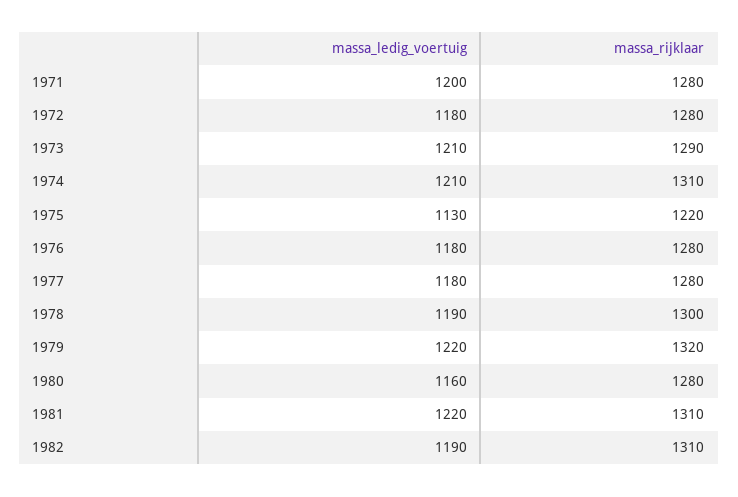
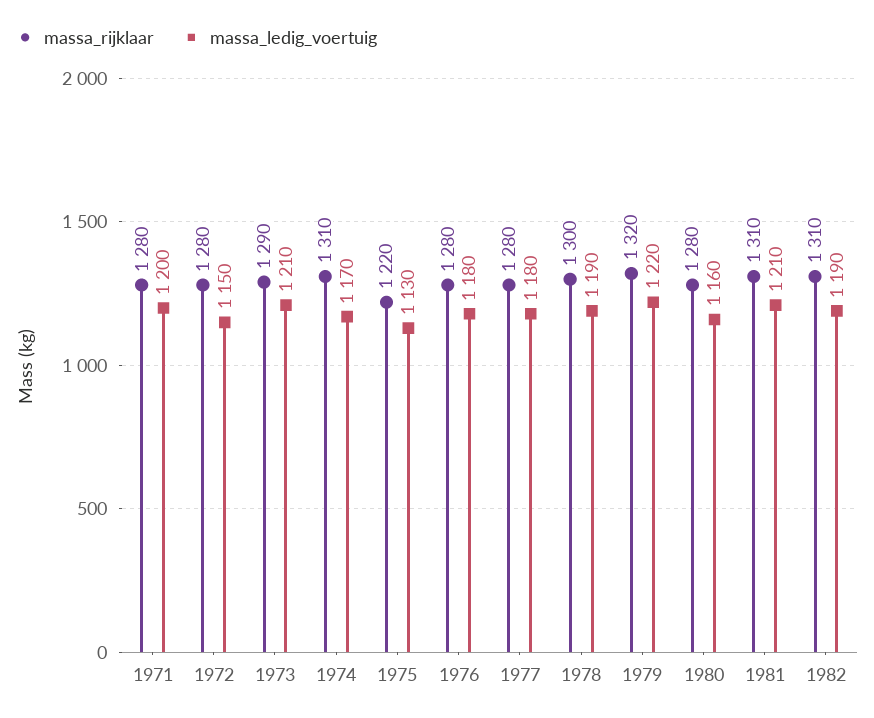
  {
    "massa_ledig_voertuig": {
      "1971": 1200,
-     "1972": 1180,
+     "1972": 1150,
      "1973": 1210,
-     "1974": 1210,
+     "1974": 1170,
      "1975": 1130,
      "1976": 1180,
      "1977": 1180,
      "1978": 1190,
      "1979": 1220,
      "1980": 1160,
-     "1981": 1220,
+     "1981": 1210,
      "1982": 1190
    },
    "massa_rijklaar": {
      "1971": 1280,
      "1972": 1280,
      "1973": 1290,
      "1974": 1310,
      "1975": 1220,
      "1976": 1280,
      "1977": 1280,
      "1978": 1300,
      "1979": 1320,
      "1980": 1280,
      "1981": 1310,
      "1982": 1310
    }
  }

